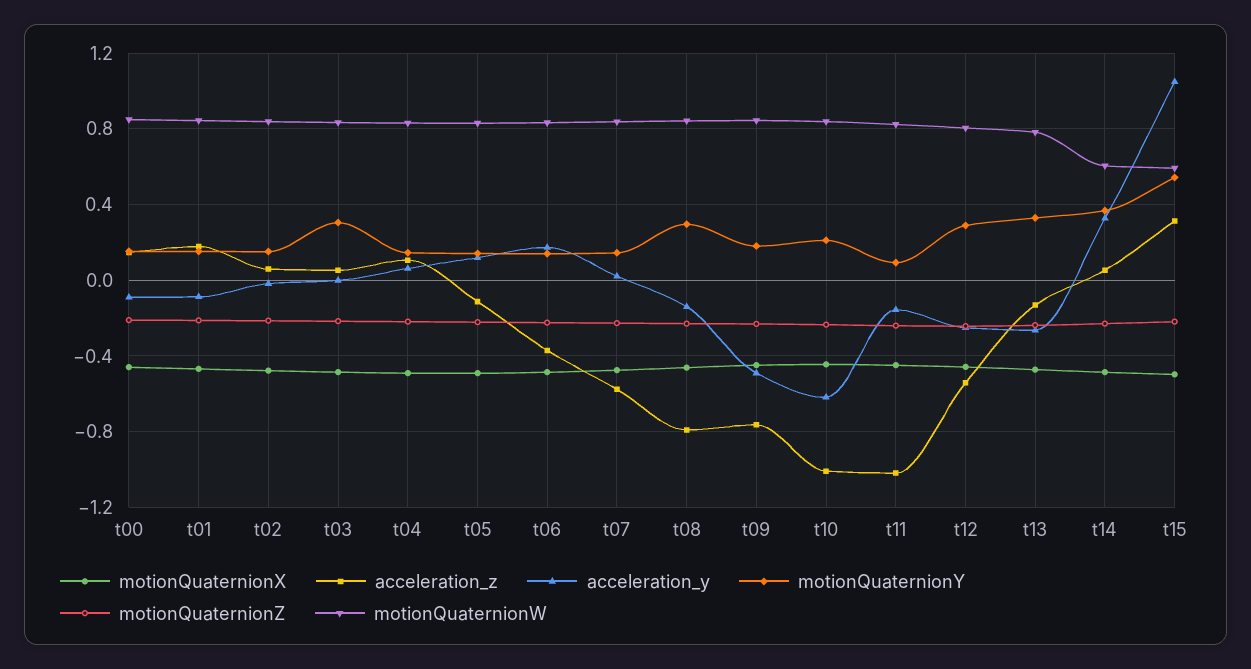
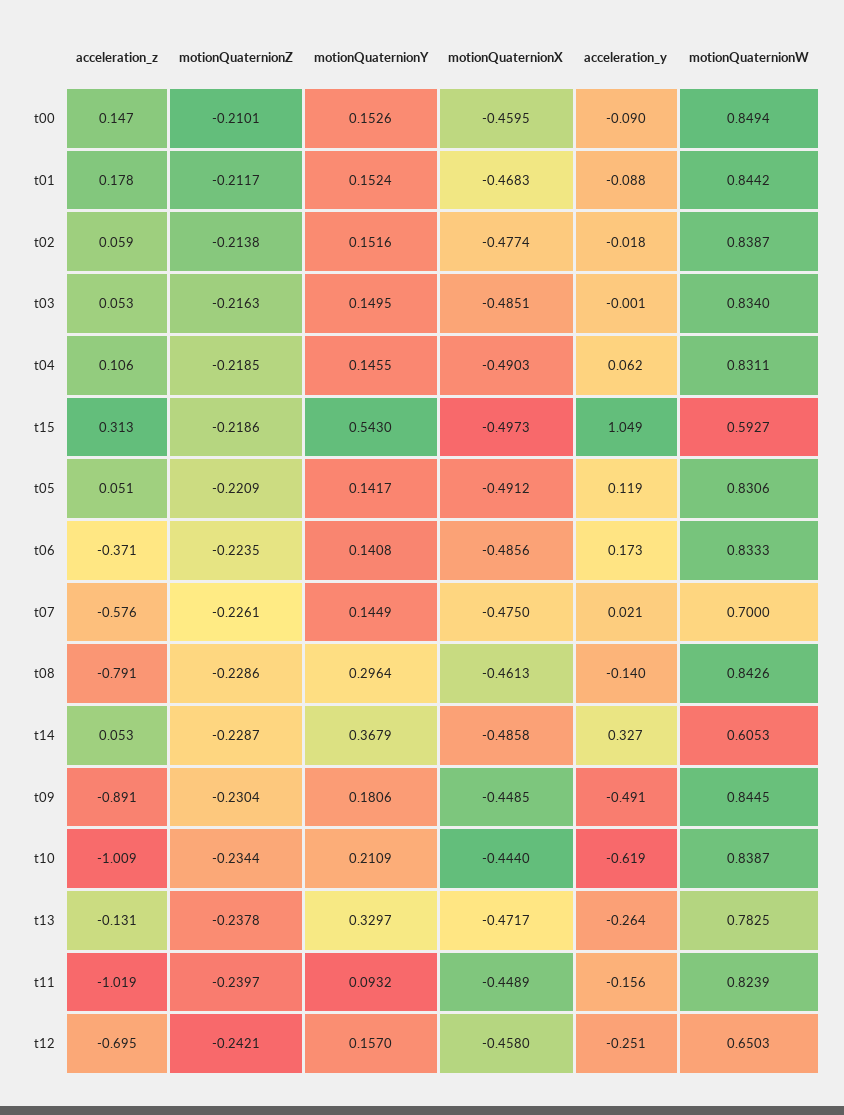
  {
    "motionQuaternionX": {
      "t00": -0.4595,
      "t01": -0.4683,
      "t02": -0.4774,
      "t03": -0.4851,
      "t04": -0.4903,
      "t05": -0.4912,
      "t06": -0.4856,
      "t07": -0.475,
      "t08": -0.4613,
      "t09": -0.4485,
      "t10": -0.444,
      "t11": -0.4489,
      "t12": -0.458,
      "t13": -0.4717,
      "t14": -0.4858,
      "t15": -0.4973
    },
    "acceleration_z": {
      "t00": 0.147,
      "t01": 0.178,
      "t02": 0.059,
      "t03": 0.053,
      "t04": 0.106,
-     "t05": -0.1,
+     "t05": 0.051,
      "t06": -0.371,
      "t07": -0.576,
      "t08": -0.791,
-     "t09": -0.75,
+     "t09": -0.891,
      "t10": -1.009,
      "t11": -1.019,
-     "t12": -0.55,
+     "t12": -0.695,
      "t13": -0.131,
      "t14": 0.053,
      "t15": 0.313
    },
    "acceleration_y": {
      "t00": -0.09,
      "t01": -0.088,
      "t02": -0.018,
      "t03": -0.001,
      "t04": 0.062,
      "t05": 0.119,
      "t06": 0.173,
      "t07": 0.021,
      "t08": -0.14,
      "t09": -0.491,
      "t10": -0.619,
      "t11": -0.156,
      "t12": -0.251,
      "t13": -0.264,
      "t14": 0.327,
      "t15": 1.049
    },
    "motionQuaternionY": {
      "t00": 0.1526,
      "t01": 0.1524,
      "t02": 0.1516,
-     "t03": 0.3,
+     "t03": 0.1495,
      "t04": 0.1455,
      "t05": 0.1417,
      "t06": 0.1408,
      "t07": 0.1449,
      "t08": 0.2964,
      "t09": 0.1806,
      "t10": 0.2109,
      "t11": 0.0932,
-     "t12": 0.3,
+     "t12": 0.157,
      "t13": 0.3297,
      "t14": 0.3679,
      "t15": 0.543
    },
    "motionQuaternionZ": {
      "t00": -0.2101,
      "t01": -0.2117,
      "t02": -0.2138,
      "t03": -0.2163,
      "t04": -0.2185,
      "t05": -0.2209,
      "t06": -0.2235,
      "t07": -0.2261,
      "t08": -0.2286,
      "t09": -0.2304,
      "t10": -0.2344,
      "t11": -0.2397,
      "t12": -0.2421,
      "t13": -0.2378,
      "t14": -0.2287,
      "t15": -0.2186
    },
    "motionQuaternionW": {
      "t00": 0.8494,
      "t01": 0.8442,
      "t02": 0.8387,
      "t03": 0.834,
      "t04": 0.8311,
      "t05": 0.8306,
      "t06": 0.8333,
-     "t07": 0.85,
+     "t07": 0.7,
      "t08": 0.8426,
      "t09": 0.8445,
      "t10": 0.8387,
      "t11": 0.8239,
-     "t12": 0.8,
+     "t12": 0.6503,
      "t13": 0.7825,
      "t14": 0.6053,
      "t15": 0.5927
    }
  }

